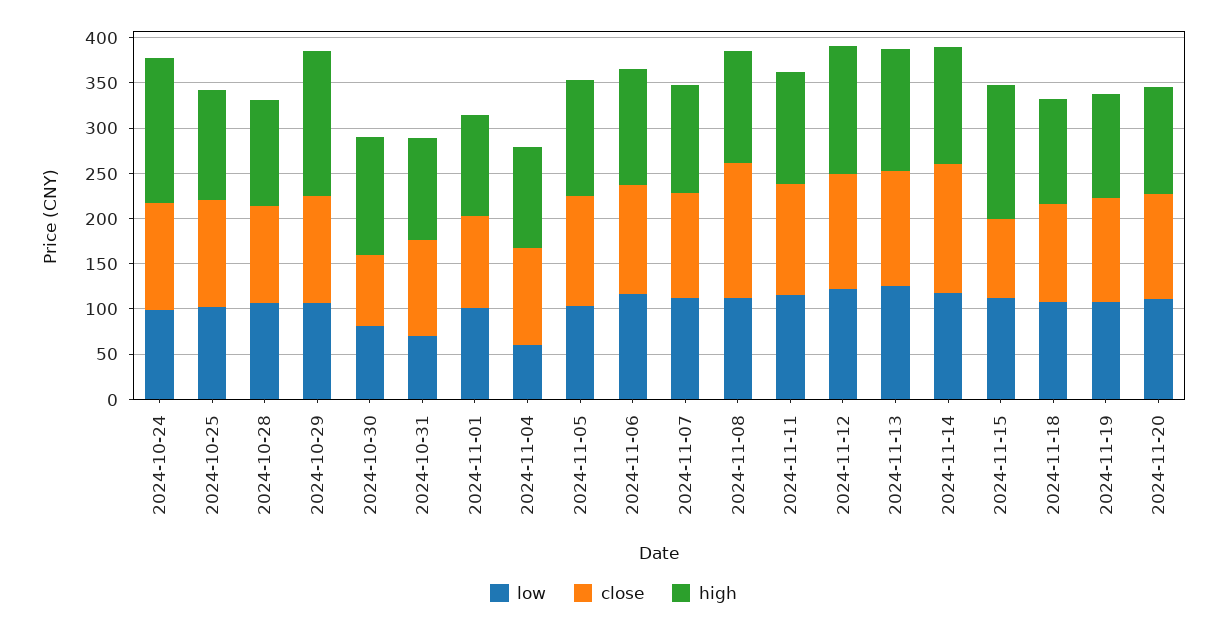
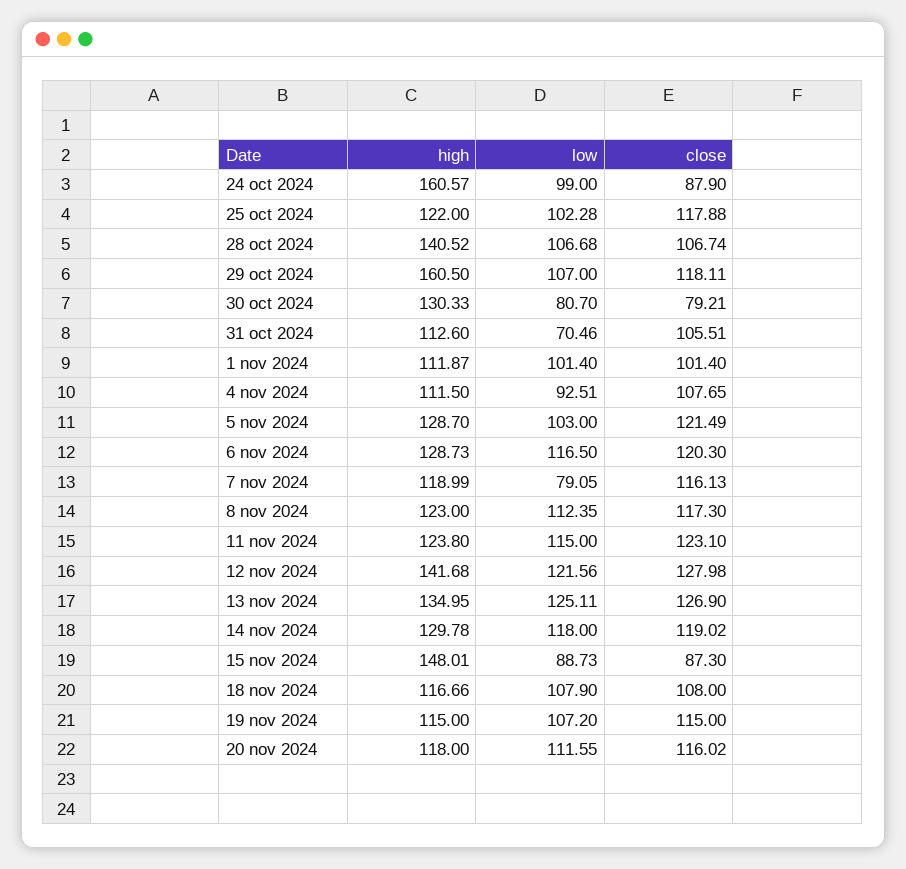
  {
    "low": {
      "2024-10-24": 99,
      "2024-10-25": 102.28,
      "2024-10-28": 106.68,
      "2024-10-29": 107,
      "2024-10-30": 80.7,
      "2024-10-31": 70.46,
      "2024-11-01": 101.4,
-     "2024-11-04": 60,
+     "2024-11-04": 92.51,
      "2024-11-05": 103,
      "2024-11-06": 116.5,
-     "2024-11-07": 110,
+     "2024-11-07": 79.05,
      "2024-11-08": 112.35,
      "2024-11-11": 115,
      "2024-11-12": 121.56,
      "2024-11-13": 125.11,
      "2024-11-14": 118,
-     "2024-11-15": 110,
+     "2024-11-15": 88.73,
      "2024-11-18": 107.9,
      "2024-11-19": 107.2,
      "2024-11-20": 111.55
    },
    "close": {
-     "2024-10-24": 120,
+     "2024-10-24": 87.9,
      "2024-10-25": 117.88,
      "2024-10-28": 106.74,
      "2024-10-29": 118.11,
      "2024-10-30": 79.21,
      "2024-10-31": 105.51,
      "2024-11-01": 101.4,
      "2024-11-04": 107.65,
      "2024-11-05": 121.49,
      "2024-11-06": 120.3,
      "2024-11-07": 116.13,
-     "2024-11-08": 150,
+     "2024-11-08": 117.3,
      "2024-11-11": 123.1,
      "2024-11-12": 127.98,
      "2024-11-13": 126.9,
-     "2024-11-14": 140,
+     "2024-11-14": 119.02,
      "2024-11-15": 87.3,
      "2024-11-18": 108,
      "2024-11-19": 115,
      "2024-11-20": 116.02
    },
    "high": {
      "2024-10-24": 160.57,
      "2024-10-25": 122,
-     "2024-10-28": 120,
+     "2024-10-28": 140.52,
      "2024-10-29": 160.5,
      "2024-10-30": 130.33,
      "2024-10-31": 112.6,
      "2024-11-01": 111.87,
      "2024-11-04": 111.5,
      "2024-11-05": 128.7,
      "2024-11-06": 128.73,
      "2024-11-07": 118.99,
      "2024-11-08": 123,
      "2024-11-11": 123.8,
      "2024-11-12": 141.68,
      "2024-11-13": 134.95,
      "2024-11-14": 129.78,
      "2024-11-15": 148.01,
      "2024-11-18": 116.66,
      "2024-11-19": 115,
      "2024-11-20": 118
    }
  }

